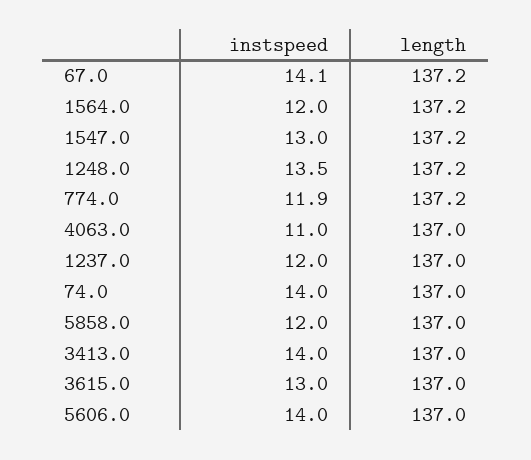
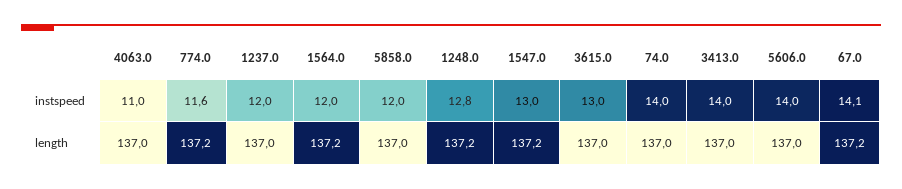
  {
    "instspeed": {
      "67.0": 14.1,
      "1564.0": 12,
      "1547.0": 13,
-     "1248.0": 13.5,
+     "1248.0": 12.8,
-     "774.0": 11.9,
+     "774.0": 11.6,
      "4063.0": 11,
      "1237.0": 12,
      "74.0": 14,
      "5858.0": 12,
      "3413.0": 14,
      "3615.0": 13,
      "5606.0": 14
    },
    "length": {
      "67.0": 137.2,
      "1564.0": 137.2,
      "1547.0": 137.2,
      "1248.0": 137.2,
      "774.0": 137.2,
      "4063.0": 137,
      "1237.0": 137,
      "74.0": 137,
      "5858.0": 137,
      "3413.0": 137,
      "3615.0": 137,
      "5606.0": 137
    }
  }

